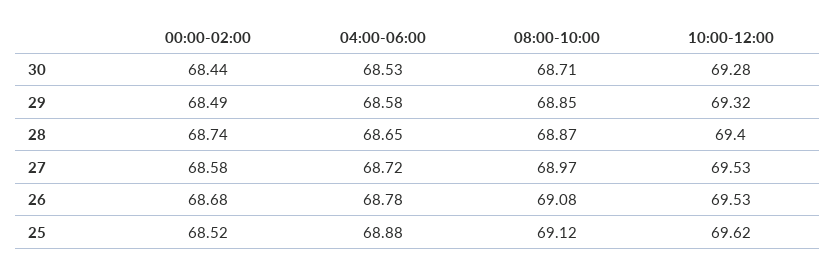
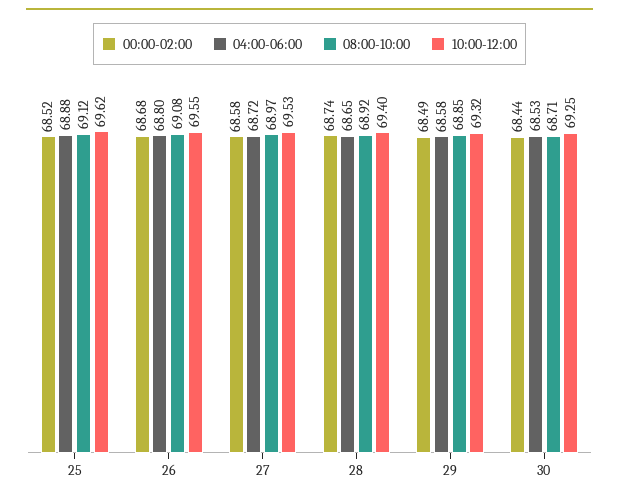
  {
    "00:00-02:00": {
      "30": 68.44,
      "29": 68.49,
      "28": 68.74,
      "27": 68.58,
      "26": 68.68,
      "25": 68.52
    },
    "04:00-06:00": {
      "30": 68.53,
      "29": 68.58,
      "28": 68.65,
      "27": 68.72,
-     "26": 68.78,
+     "26": 68.8,
      "25": 68.88
    },
    "08:00-10:00": {
      "30": 68.71,
      "29": 68.85,
-     "28": 68.87,
+     "28": 68.92,
      "27": 68.97,
      "26": 69.08,
      "25": 69.12
    },
    "10:00-12:00": {
-     "30": 69.28,
+     "30": 69.25,
      "29": 69.32,
      "28": 69.4,
      "27": 69.53,
-     "26": 69.53,
+     "26": 69.55,
      "25": 69.62
    }
  }

